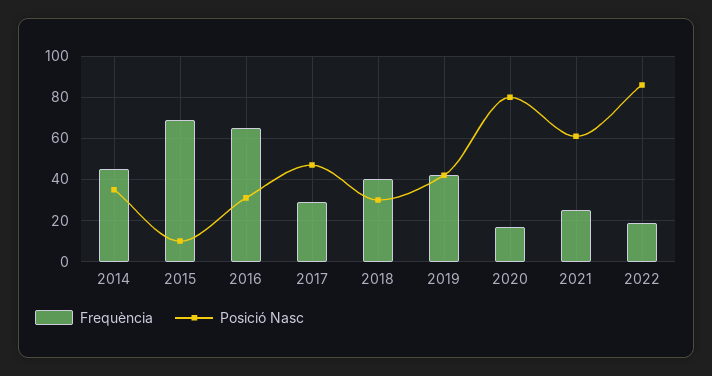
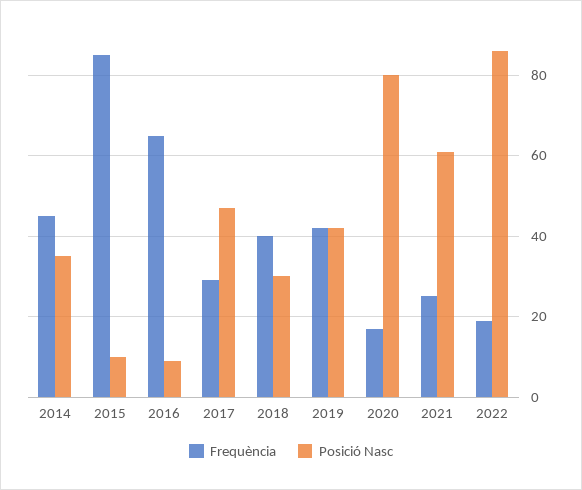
  {
    "Frequència": {
      "2014": 45,
-     "2015": 70,
+     "2015": 85,
      "2016": 65,
      "2017": 30,
      "2018": 40,
      "2019": 40,
      "2020": 15,
      "2021": 25,
      "2022": 20
    },
    "Posició Nasc": {
      "2014": 35,
      "2015": 10,
-     "2016": 30,
+     "2016": 10,
      "2017": 45,
      "2018": 30,
      "2019": 40,
      "2020": 80,
      "2021": 60,
      "2022": 85
    }
  }

